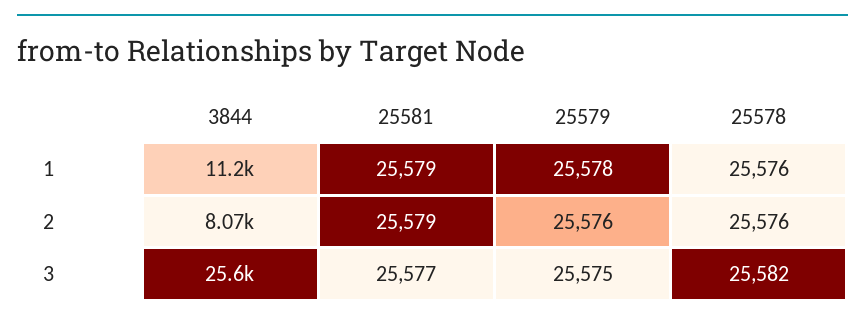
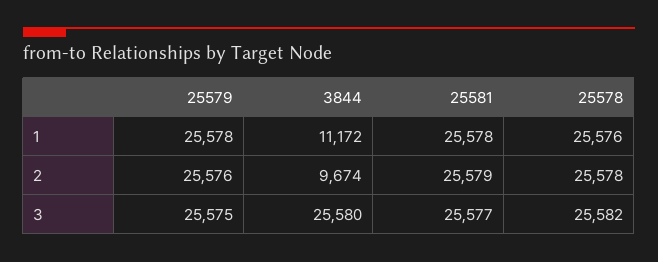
  {
    "3844": {
      "1": 11172,
-     "2": 8070,
+     "2": 9674,
      "3": 25580
    },
    "25581": {
-     "1": 25579,
+     "1": 25578,
      "2": 25579,
      "3": 25577
    },
    "25579": {
      "1": 25578,
      "2": 25576,
      "3": 25575
    },
    "25578": {
      "1": 25576,
-     "2": 25576,
+     "2": 25578,
      "3": 25582
    }
  }

